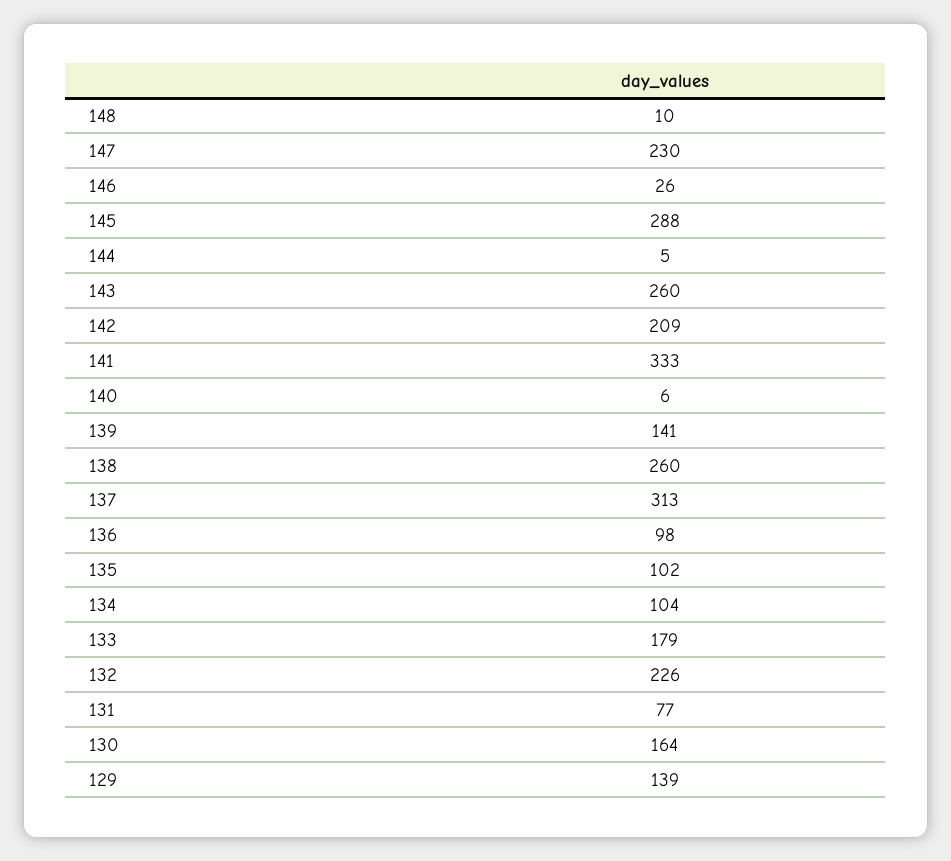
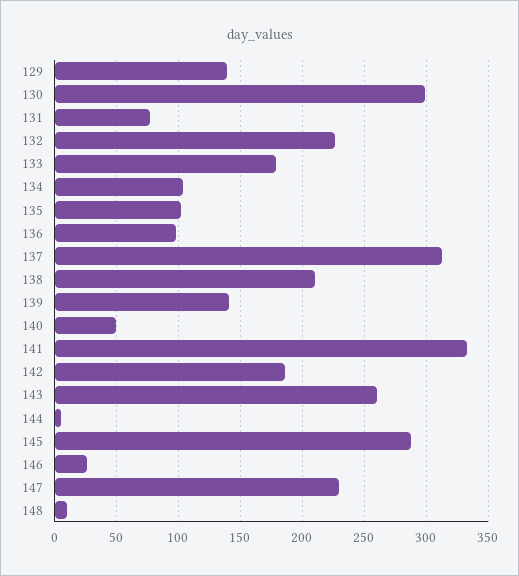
  {
    "148": 10,
    "147": 230,
    "146": 26,
    "145": 288,
    "144": 5,
    "143": 260,
-   "142": 209,
+   "142": 185,
    "141": 333,
-   "140": 6,
+   "140": 50,
    "139": 141,
-   "138": 260,
+   "138": 210,
    "137": 313,
    "136": 98,
    "135": 102,
    "134": 104,
    "133": 179,
    "132": 226,
    "131": 77,
-   "130": 164,
+   "130": 300,
    "129": 139
  }

